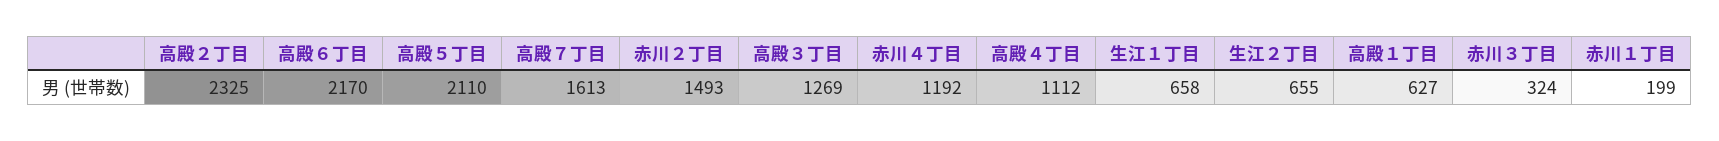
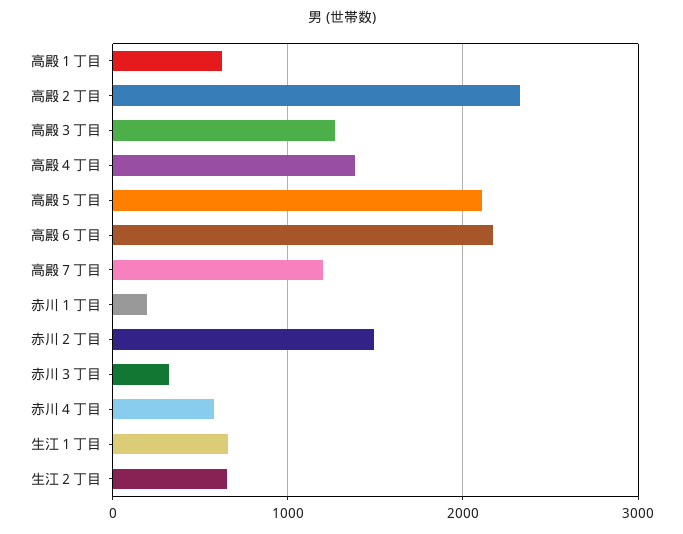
  {
    "高殿２丁目": 2325,
    "高殿６丁目": 2170,
    "高殿５丁目": 2110,
-   "高殿７丁目": 1613,
+   "高殿７丁目": 1200,
    "赤川２丁目": 1493,
    "高殿３丁目": 1269,
-   "赤川４丁目": 1192,
+   "赤川４丁目": 600,
-   "高殿４丁目": 1112,
+   "高殿４丁目": 1400,
    "生江１丁目": 658,
    "生江２丁目": 655,
    "高殿１丁目": 627,
    "赤川３丁目": 324,
    "赤川１丁目": 199
  }

